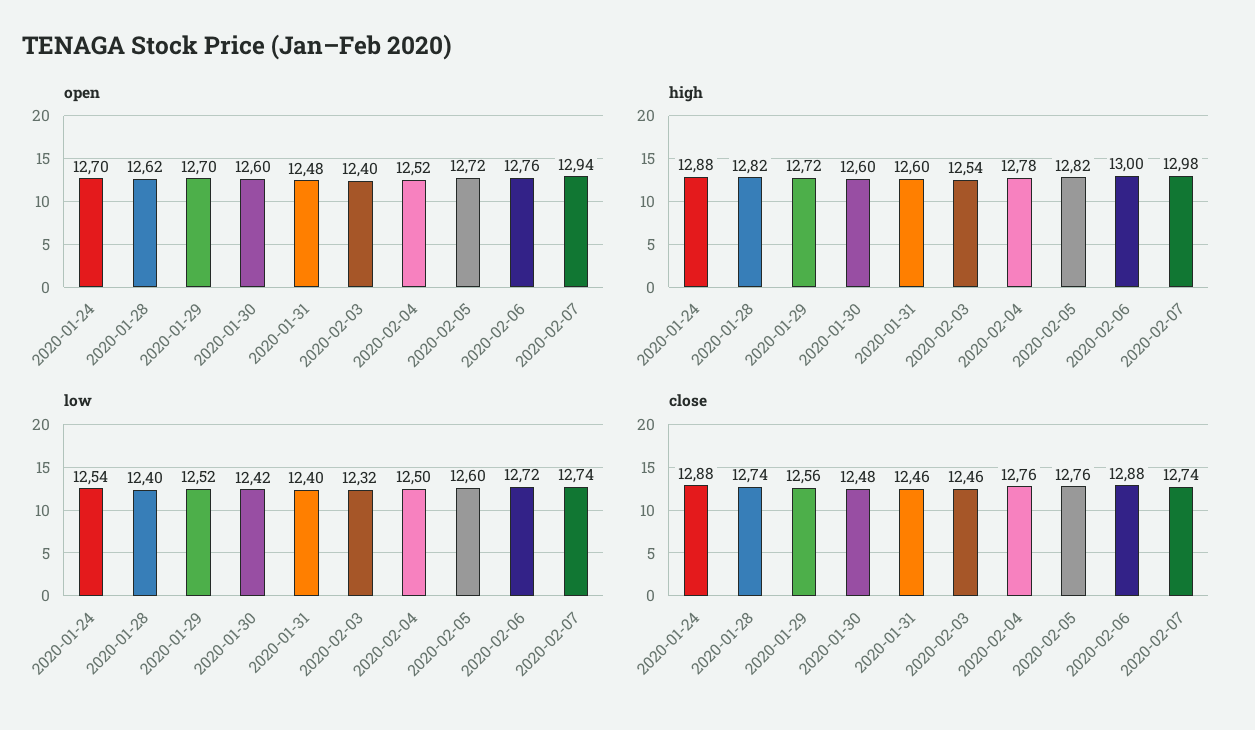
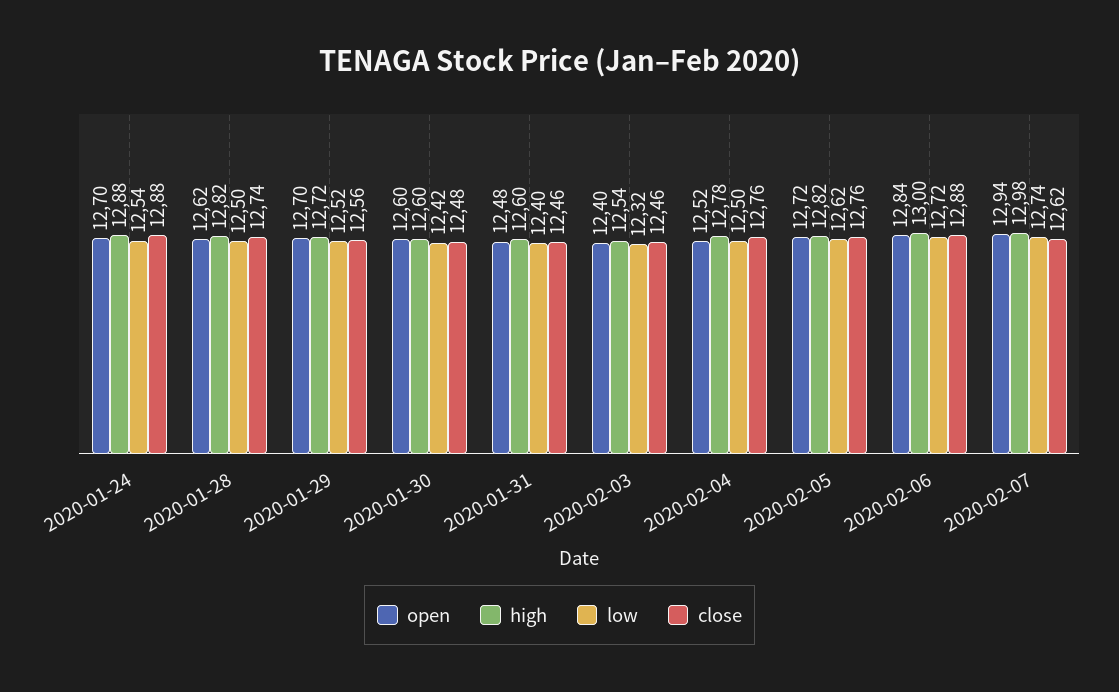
  {
    "open": {
      "2020-01-24": 12.7,
      "2020-01-28": 12.62,
      "2020-01-29": 12.7,
      "2020-01-30": 12.6,
      "2020-01-31": 12.48,
      "2020-02-03": 12.4,
      "2020-02-04": 12.52,
      "2020-02-05": 12.72,
-     "2020-02-06": 12.76,
+     "2020-02-06": 12.84,
      "2020-02-07": 12.94
    },
    "high": {
      "2020-01-24": 12.88,
      "2020-01-28": 12.82,
      "2020-01-29": 12.72,
      "2020-01-30": 12.6,
      "2020-01-31": 12.6,
      "2020-02-03": 12.54,
      "2020-02-04": 12.78,
      "2020-02-05": 12.82,
      "2020-02-06": 13,
      "2020-02-07": 12.98
    },
    "low": {
      "2020-01-24": 12.54,
-     "2020-01-28": 12.4,
+     "2020-01-28": 12.5,
      "2020-01-29": 12.52,
      "2020-01-30": 12.42,
      "2020-01-31": 12.4,
      "2020-02-03": 12.32,
      "2020-02-04": 12.5,
-     "2020-02-05": 12.6,
+     "2020-02-05": 12.62,
      "2020-02-06": 12.72,
      "2020-02-07": 12.74
    },
    "close": {
      "2020-01-24": 12.88,
      "2020-01-28": 12.74,
      "2020-01-29": 12.56,
      "2020-01-30": 12.48,
      "2020-01-31": 12.46,
      "2020-02-03": 12.46,
      "2020-02-04": 12.76,
      "2020-02-05": 12.76,
      "2020-02-06": 12.88,
-     "2020-02-07": 12.74
+     "2020-02-07": 12.62
    }
  }

